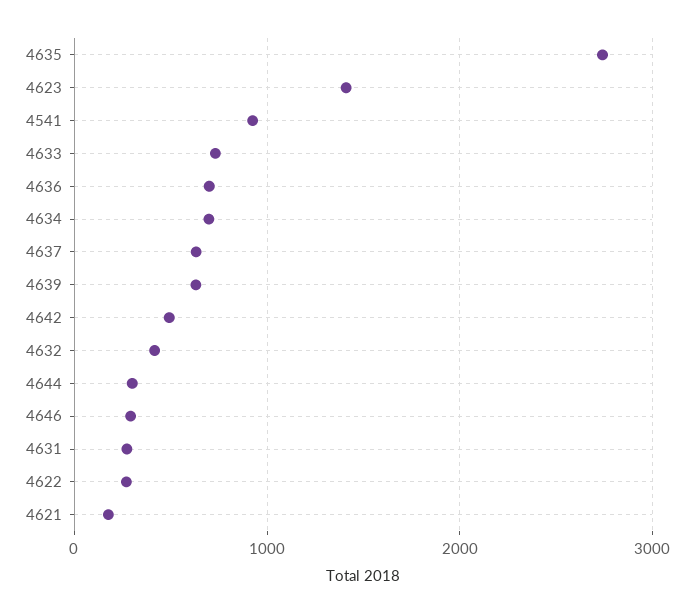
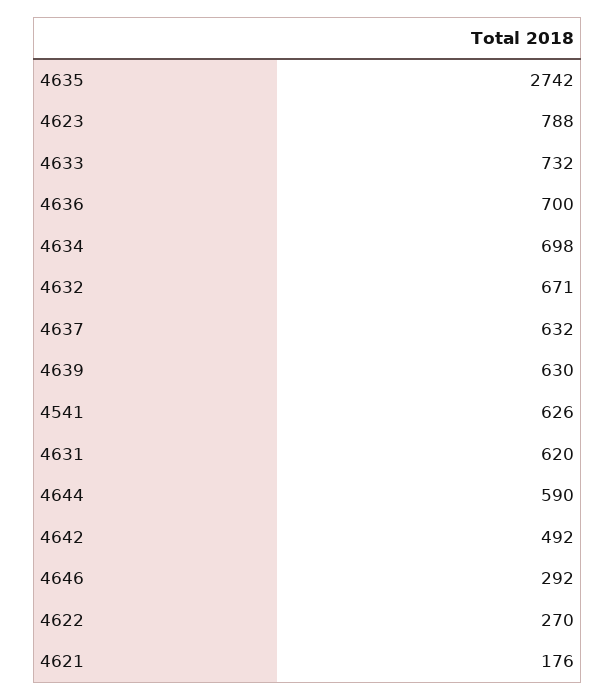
  {
    "4635": 2742,
-   "4623": 1400,
+   "4623": 788,
-   "4541": 900,
+   "4541": 626,
    "4633": 732,
    "4636": 700,
    "4634": 698,
    "4637": 632,
    "4639": 630,
    "4642": 492,
-   "4632": 400,
+   "4632": 671,
-   "4644": 300,
+   "4644": 590,
    "4646": 292,
-   "4631": 300,
+   "4631": 620,
    "4622": 270,
    "4621": 176
  }

